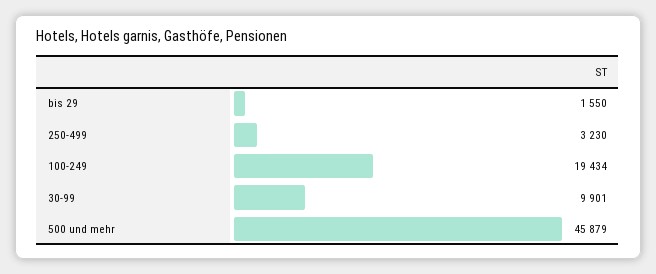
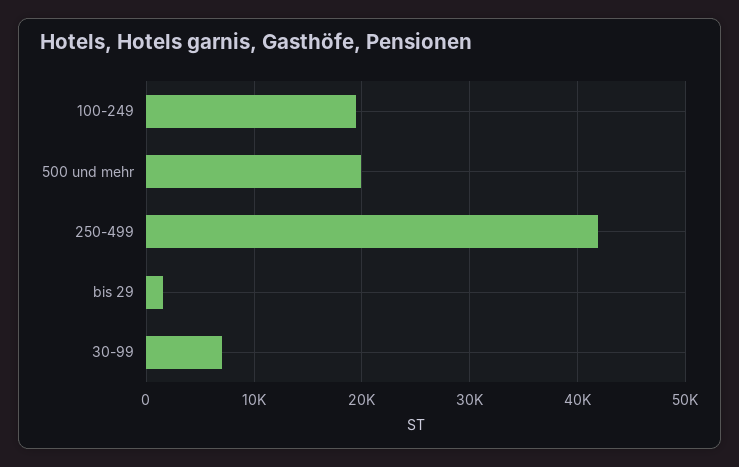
  {
    "bis 29": 1550,
-   "250-499": 3230,
+   "250-499": 42000,
    "100-249": 19434,
-   "30-99": 9901,
+   "30-99": 7000,
-   "500 und mehr": 45879
+   "500 und mehr": 20000
  }

